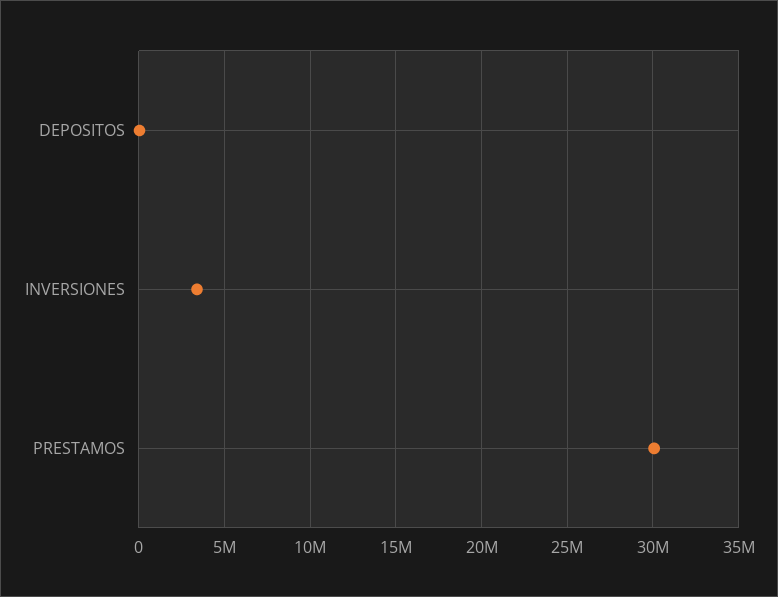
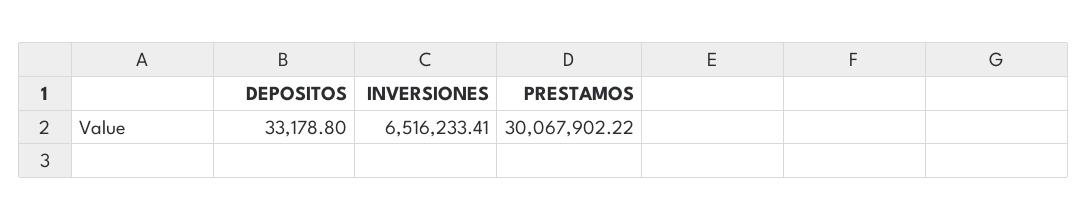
  {
    "DEPOSITOS": 33178.8,
-   "INVERSIONES": 3500000,
+   "INVERSIONES": 6516233.41,
    "PRESTAMOS": 30067902.22
  }

